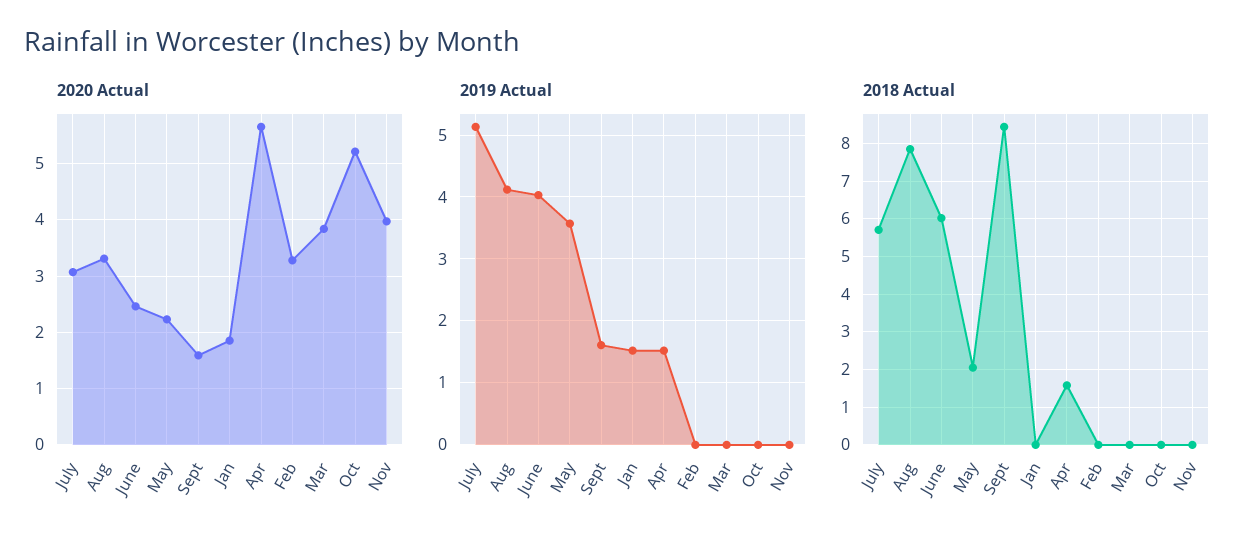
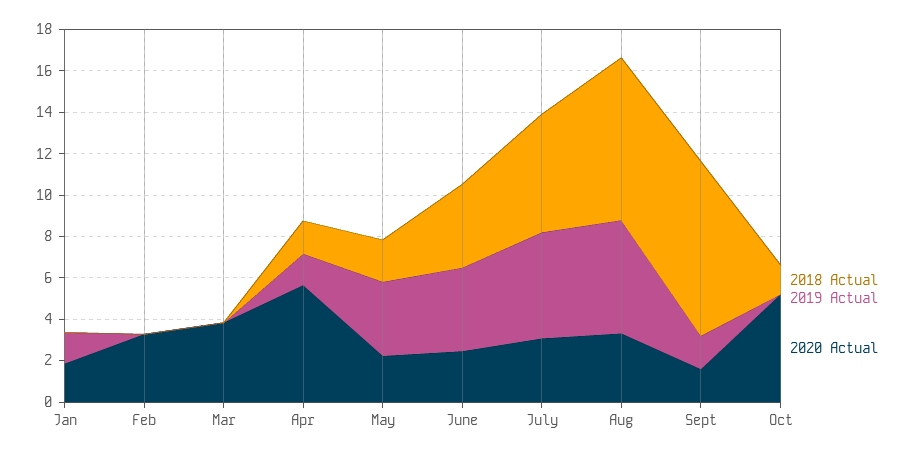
  {
    "2020 Actual": {
      "July": 3,
      "Aug": 3.4,
      "June": 2.4,
      "May": 2.2,
      "Sept": 1.6,
      "Jan": 1.8,
      "Apr": 5.6,
      "Feb": 3.2,
      "Mar": 3.8,
-     "Oct": 5.2,
+     "Oct": 5.2
-     "Nov": 4
    },
    "2019 Actual": {
      "July": 5.1,
-     "Aug": 4.1,
+     "Aug": 5.5,
      "June": 4,
      "May": 3.6,
      "Sept": 1.6,
      "Jan": 1.5,
      "Apr": 1.5,
      "Feb": 0,
      "Mar": 0,
-     "Oct": 0,
+     "Oct": 0
-     "Nov": 0
    },
    "2018 Actual": {
      "July": 5.8,
      "Aug": 7.8,
-     "June": 6,
+     "June": 4,
      "May": 2,
      "Sept": 8.4,
      "Jan": 0,
      "Apr": 1.6,
      "Feb": 0,
      "Mar": 0,
-     "Oct": 0,
+     "Oct": 1.5
-     "Nov": 0
    }
  }

